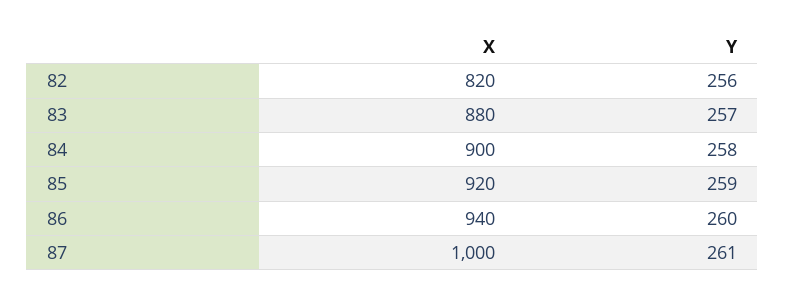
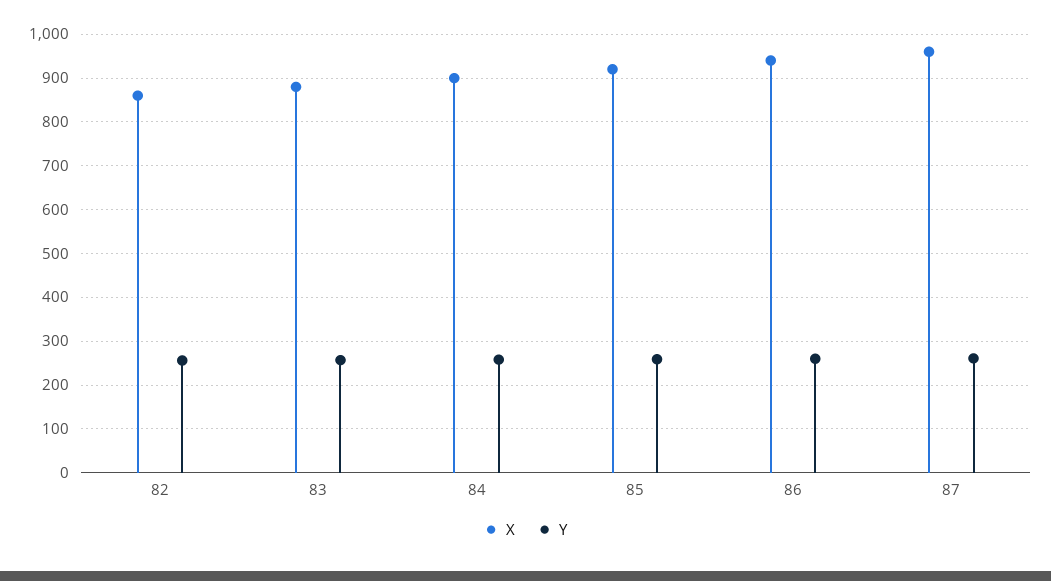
  {
    "X": {
-     "82": 820,
+     "82": 860,
      "83": 880,
      "84": 900,
      "85": 920,
      "86": 940,
-     "87": 1000
+     "87": 960
    },
    "Y": {
      "82": 256,
      "83": 257,
      "84": 258,
      "85": 259,
      "86": 260,
      "87": 261
    }
  }

